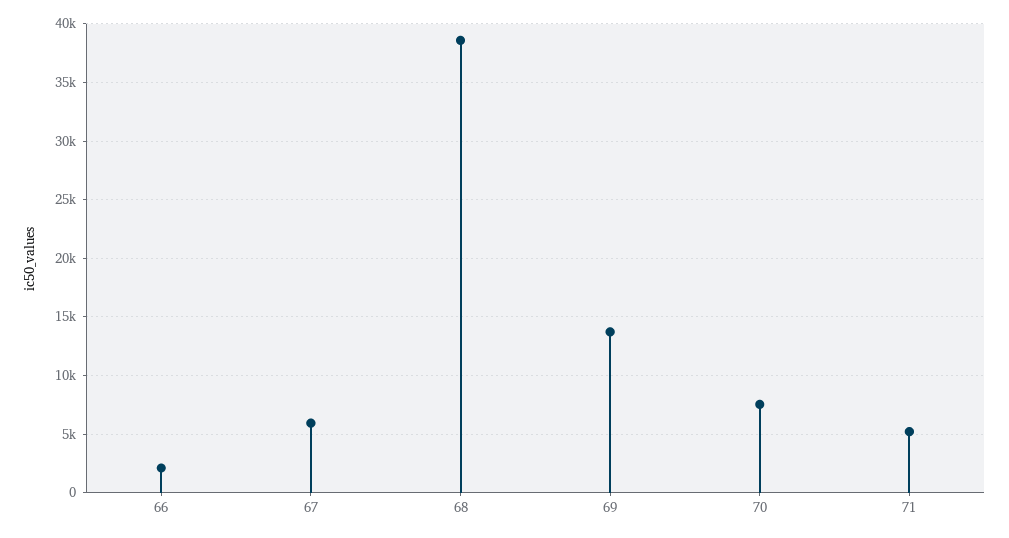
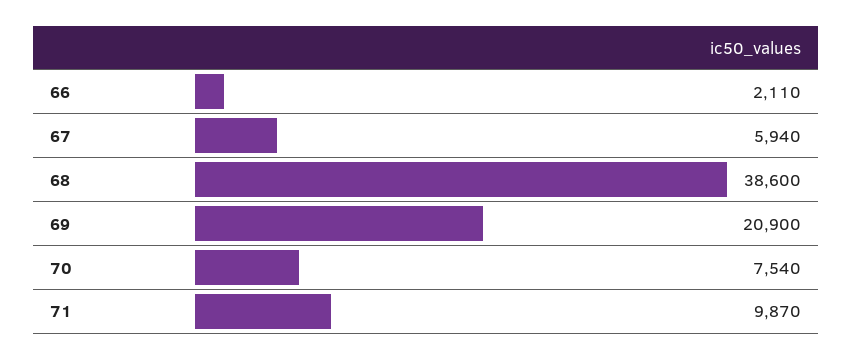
  {
    "66": 2110,
    "67": 5940,
    "68": 38600,
-   "69": 14000,
+   "69": 20900,
    "70": 7540,
-   "71": 5000
+   "71": 9870
  }

